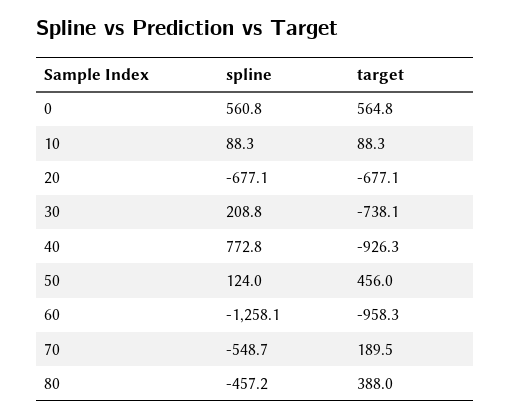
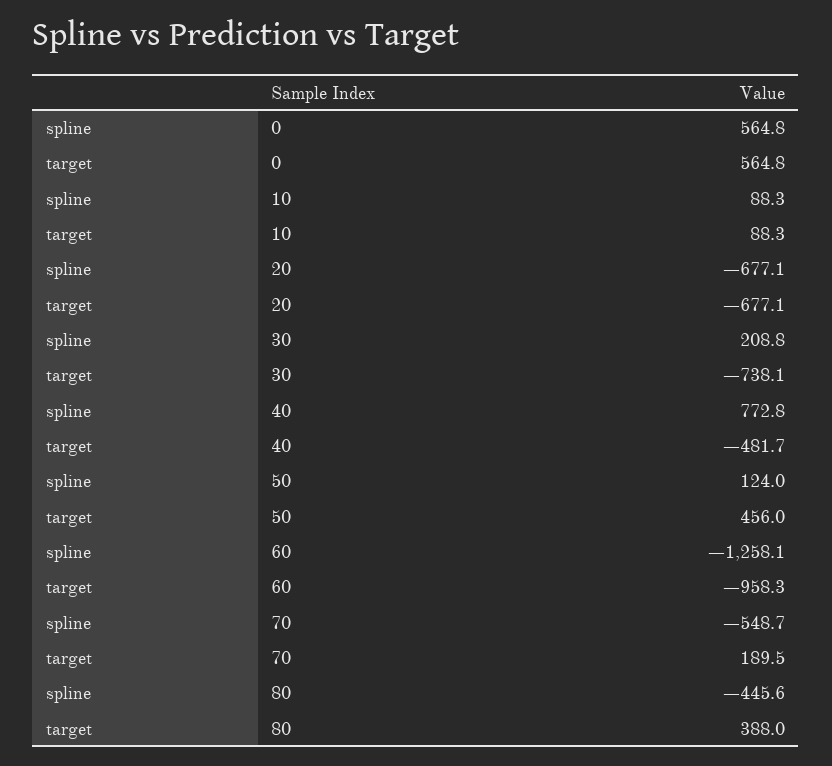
  {
    "spline": {
-     "0": 560.8,
+     "0": 564.8,
      "10": 88.3,
      "20": -677.1,
      "30": 208.8,
      "40": 772.8,
      "50": 124,
      "60": -1258.1,
      "70": -548.7,
-     "80": -457.2
+     "80": -445.6
    },
    "target": {
      "0": 564.8,
      "10": 88.3,
      "20": -677.1,
      "30": -738.1,
-     "40": -926.3,
+     "40": -481.7,
      "50": 456,
      "60": -958.3,
      "70": 189.5,
      "80": 388
    }
  }

